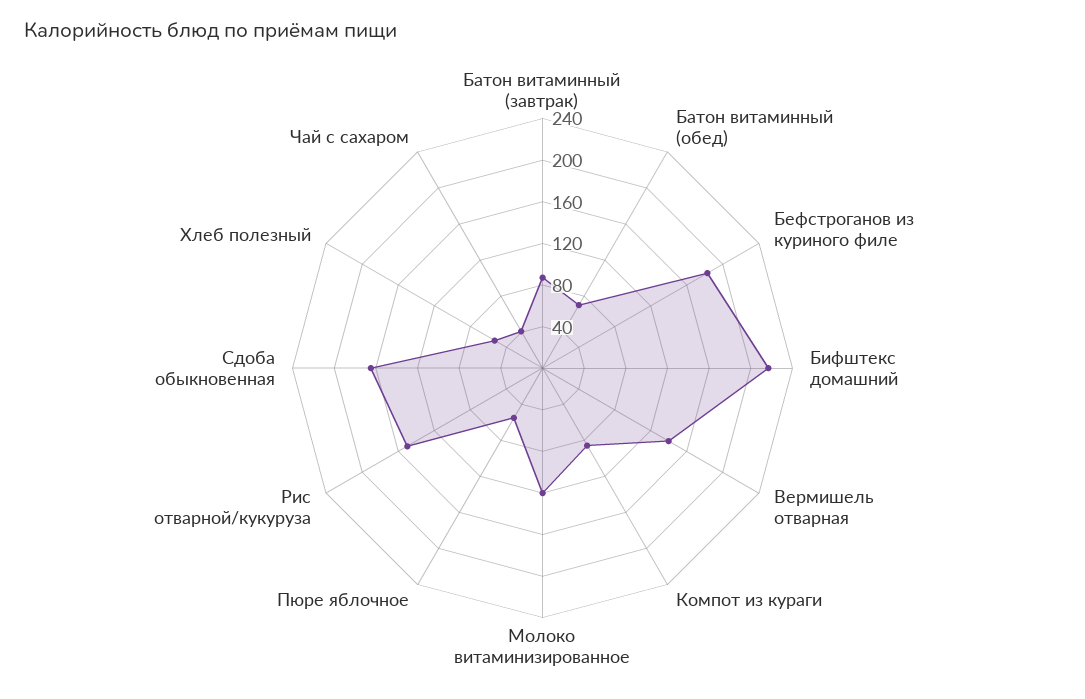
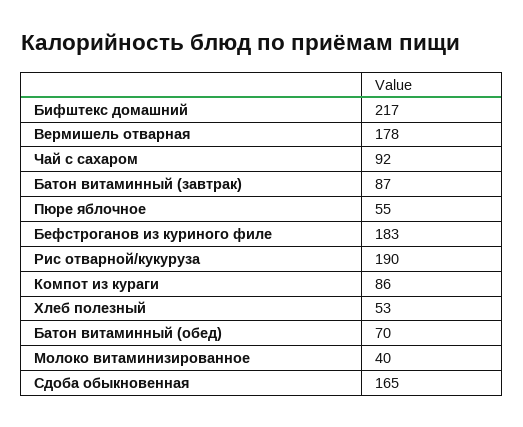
  {
    "Батон витаминный (завтрак)": 87,
    "Батон витаминный (обед)": 70,
    "Бефстроганов из куриного филе": 183,
    "Бифштекс домашний": 217,
-   "Вермишель отварная": 140,
+   "Вермишель отварная": 178,
    "Компот из кураги": 86,
-   "Молоко витаминизированное": 120,
+   "Молоко витаминизированное": 40,
    "Пюре яблочное": 55,
-   "Рис отварной/кукуруза": 150,
+   "Рис отварной/кукуруза": 190,
    "Сдоба обыкновенная": 165,
    "Хлеб полезный": 53,
-   "Чай с сахаром": 40
+   "Чай с сахаром": 92
  }

